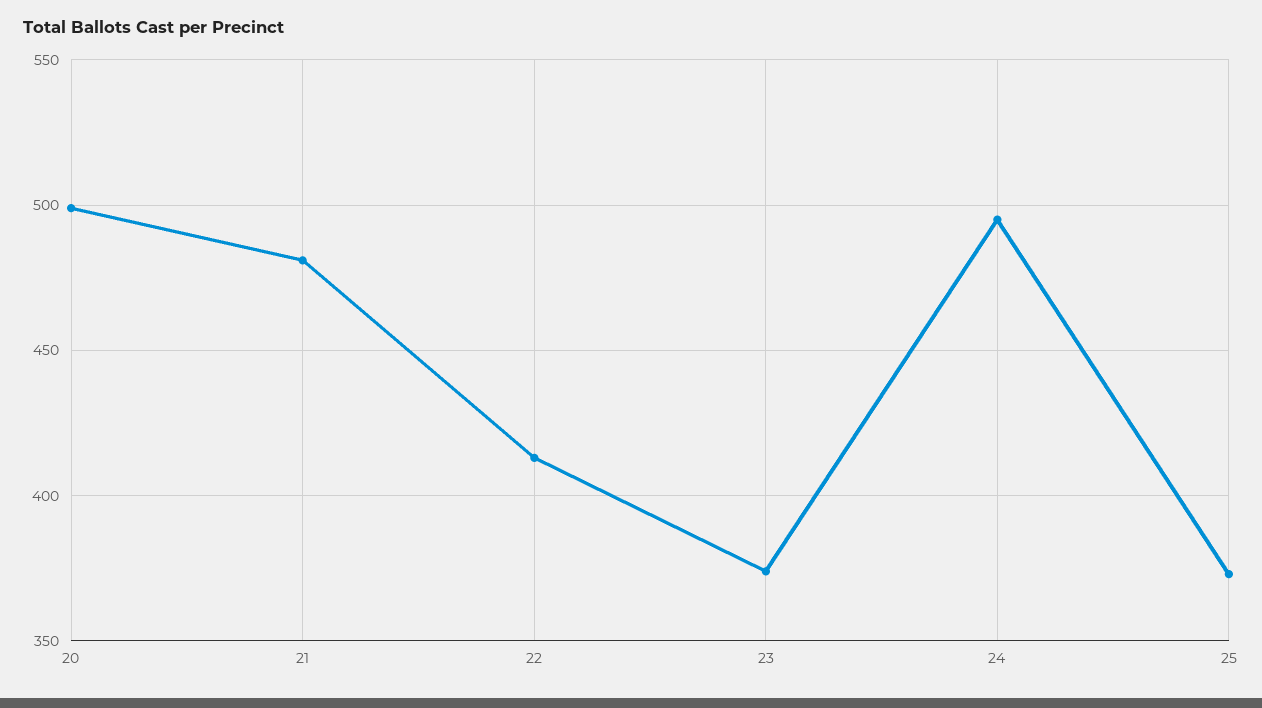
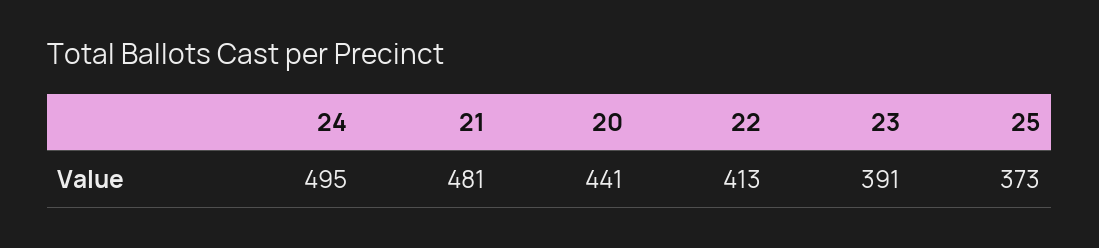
  {
-   "20": 500,
+   "20": 441,
    "21": 481,
    "22": 413,
-   "23": 375,
+   "23": 391,
    "24": 495,
    "25": 373
  }

